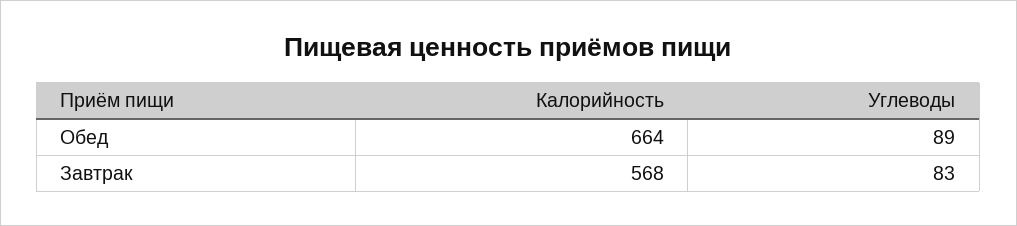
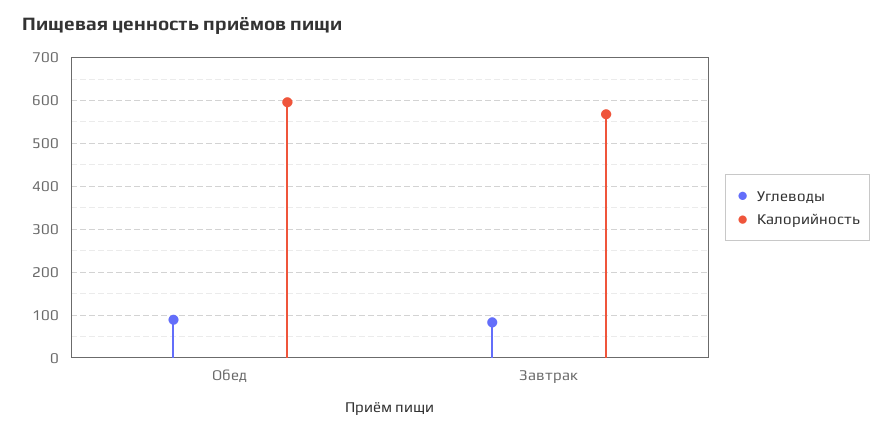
  {
    "Калорийность": {
-     "Обед": 664,
+     "Обед": 600,
      "Завтрак": 568
    },
    "Углеводы": {
      "Обед": 89,
      "Завтрак": 83
    }
  }

